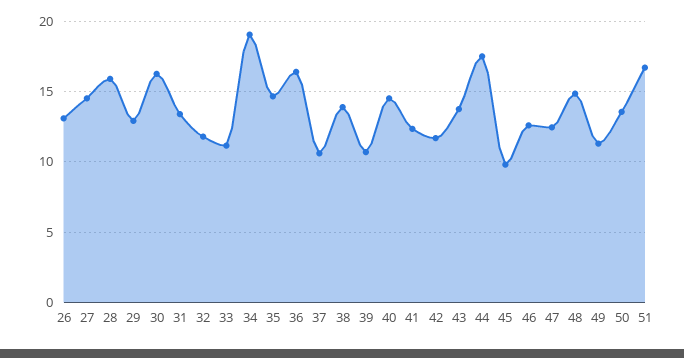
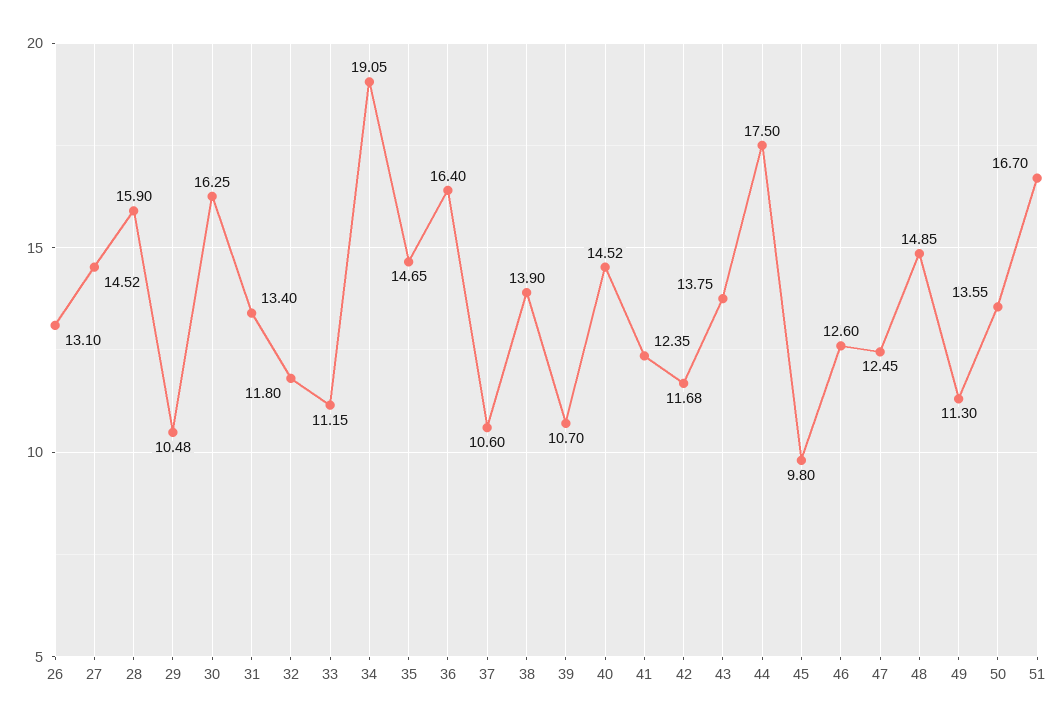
  {
    "26": 13.1,
    "27": 14.52,
    "28": 15.9,
-   "29": 13,
+   "29": 10.48,
    "30": 16.25,
    "31": 13.4,
    "32": 11.8,
    "33": 11.15,
    "34": 19.05,
    "35": 14.65,
    "36": 16.4,
    "37": 10.6,
    "38": 13.9,
    "39": 10.7,
    "40": 14.52,
    "41": 12.35,
    "42": 11.68,
    "43": 13.75,
    "44": 17.5,
    "45": 9.8,
    "46": 12.6,
    "47": 12.45,
    "48": 14.85,
    "49": 11.3,
    "50": 13.55,
    "51": 16.7
  }

